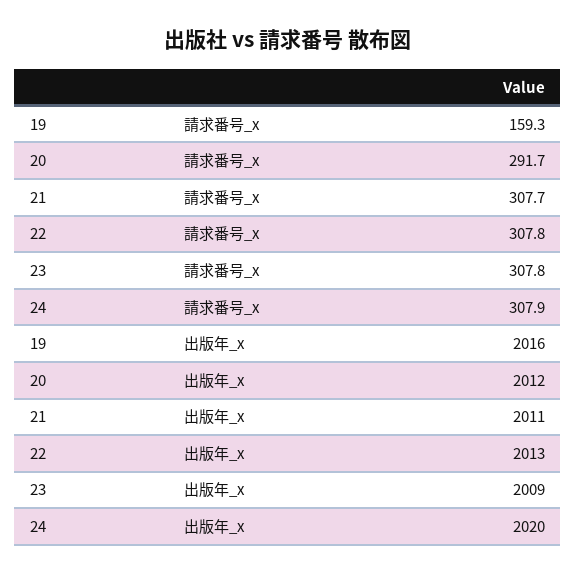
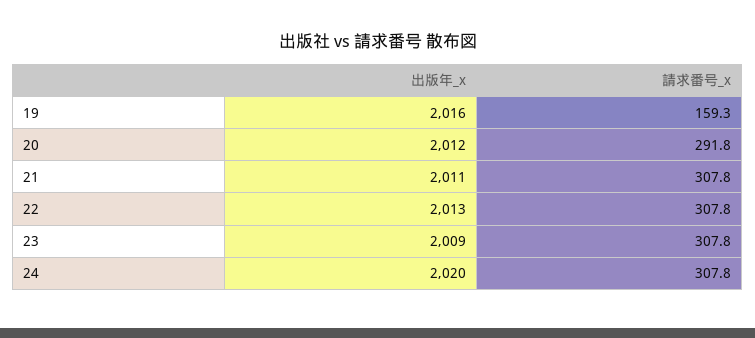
  {
    "19": {
      "請求番号_x": 159.3,
      "出版年_x": 2016
    },
    "20": {
-     "請求番号_x": 291.7,
+     "請求番号_x": 291.8,
      "出版年_x": 2012
    },
    "21": {
-     "請求番号_x": 307.7,
+     "請求番号_x": 307.8,
      "出版年_x": 2011
    },
    "22": {
      "請求番号_x": 307.8,
      "出版年_x": 2013
    },
    "23": {
      "請求番号_x": 307.8,
      "出版年_x": 2009
    },
    "24": {
-     "請求番号_x": 307.9,
+     "請求番号_x": 307.8,
      "出版年_x": 2020
    }
  }

